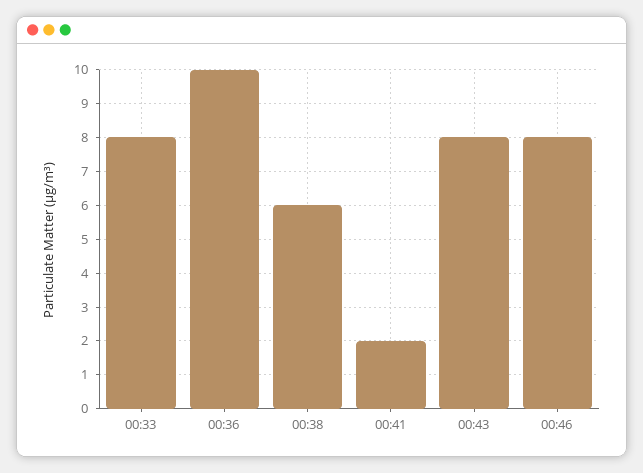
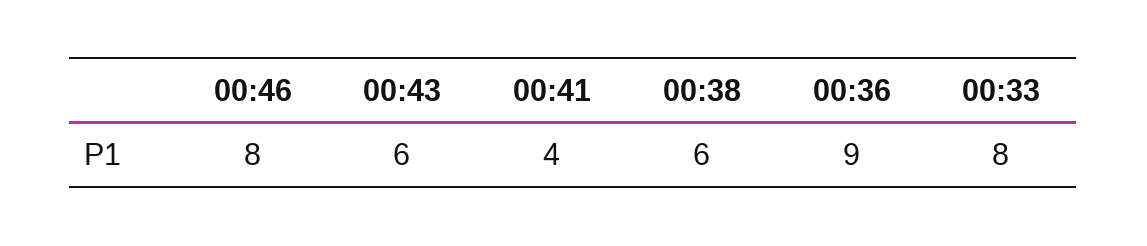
  {
    "00:33": 8,
-   "00:36": 10,
+   "00:36": 9,
    "00:38": 6,
-   "00:41": 2,
+   "00:41": 4,
-   "00:43": 8,
+   "00:43": 6,
    "00:46": 8
  }

